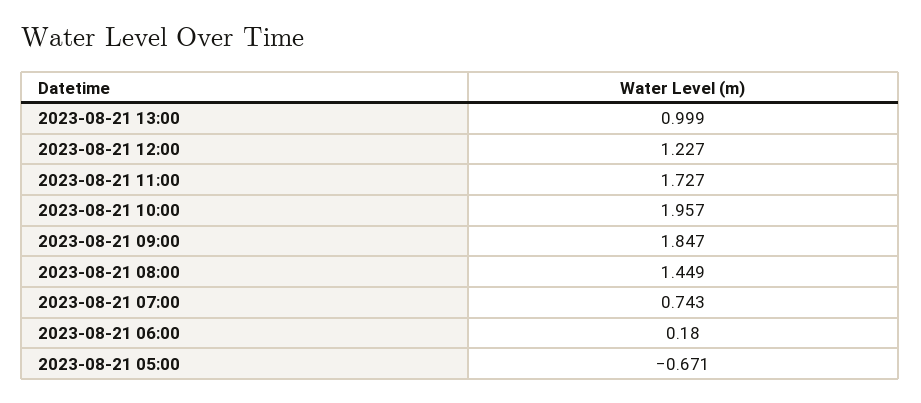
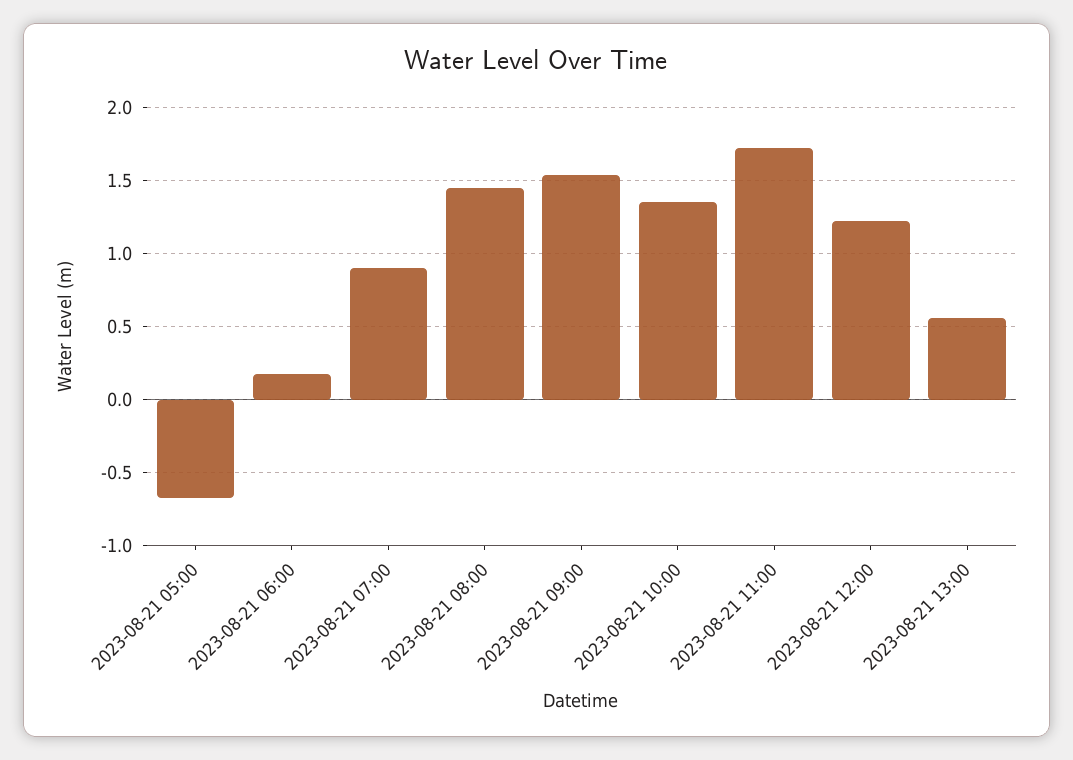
  {
-   "2023-08-21 13:00": 0.999,
+   "2023-08-21 13:00": 0.55,
    "2023-08-21 12:00": 1.227,
    "2023-08-21 11:00": 1.727,
-   "2023-08-21 10:00": 1.957,
+   "2023-08-21 10:00": 1.35,
-   "2023-08-21 09:00": 1.847,
+   "2023-08-21 09:00": 1.55,
    "2023-08-21 08:00": 1.449,
-   "2023-08-21 07:00": 0.743,
+   "2023-08-21 07:00": 0.9,
    "2023-08-21 06:00": 0.18,
    "2023-08-21 05:00": -0.671
  }

